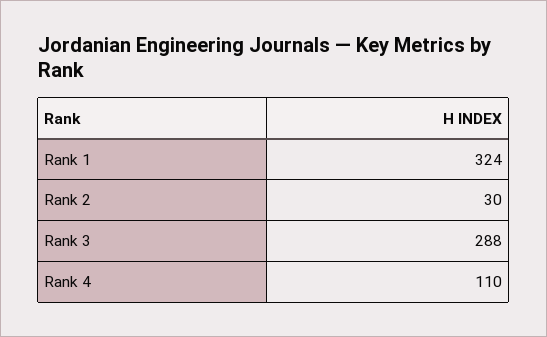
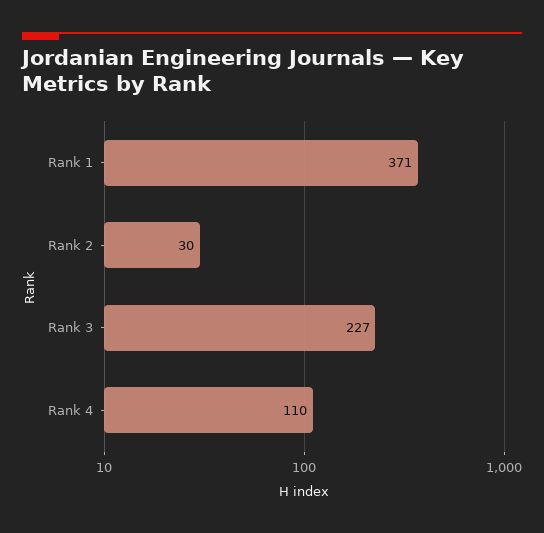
  {
-   "Rank 1": 324,
+   "Rank 1": 371,
    "Rank 2": 30,
-   "Rank 3": 288,
+   "Rank 3": 227,
    "Rank 4": 110
  }

